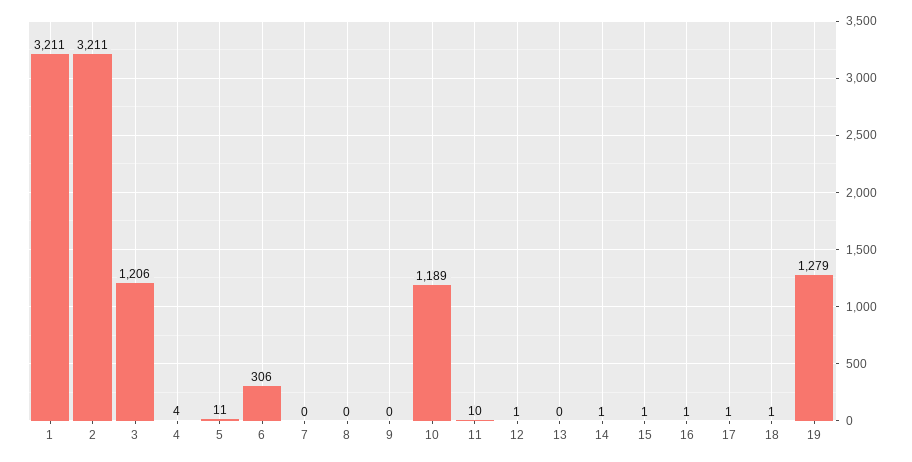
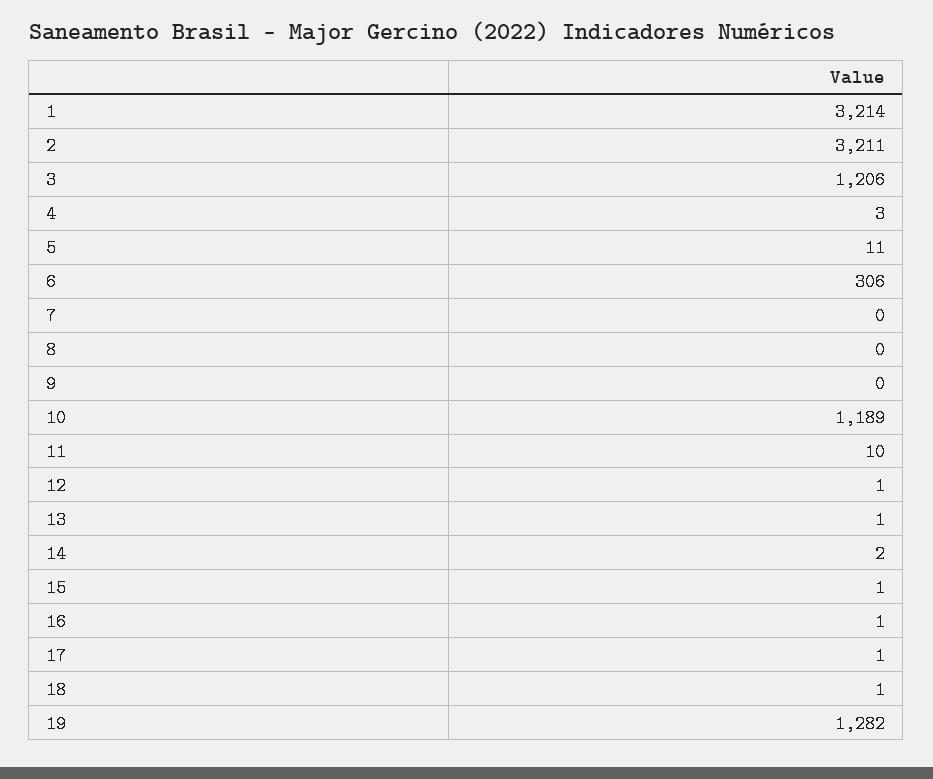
  {
-   "1": 3211,
+   "1": 3214,
    "2": 3211,
    "3": 1206,
-   "4": 4,
+   "4": 3,
    "5": 11,
    "6": 306,
    "7": 0,
    "8": 0,
    "9": 0,
    "10": 1189,
    "11": 10,
    "12": 1,
-   "13": 0,
+   "13": 1,
-   "14": 1,
+   "14": 2,
    "15": 1,
    "16": 1,
    "17": 1,
    "18": 1,
-   "19": 1279
+   "19": 1282
  }

